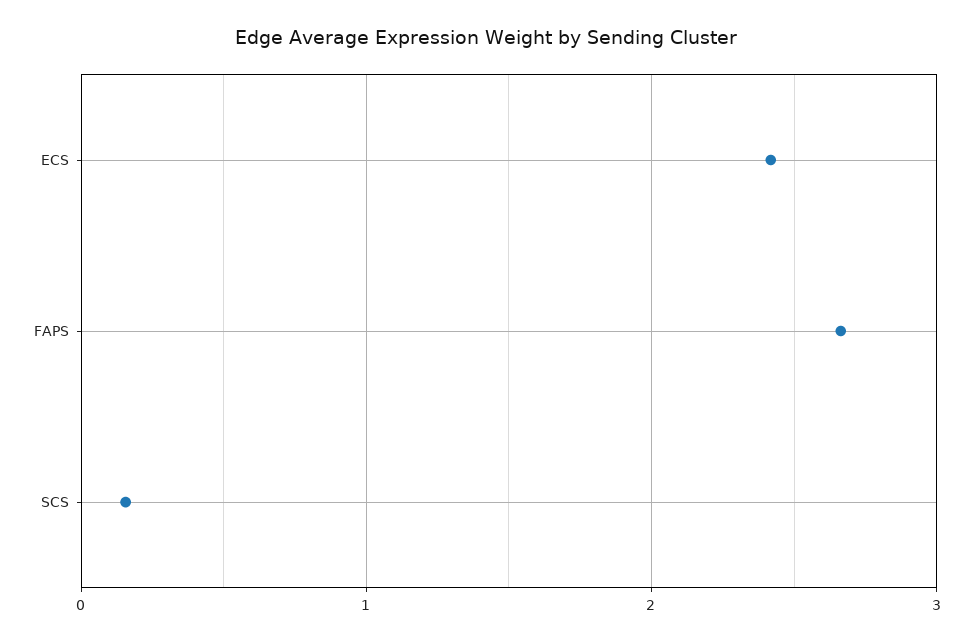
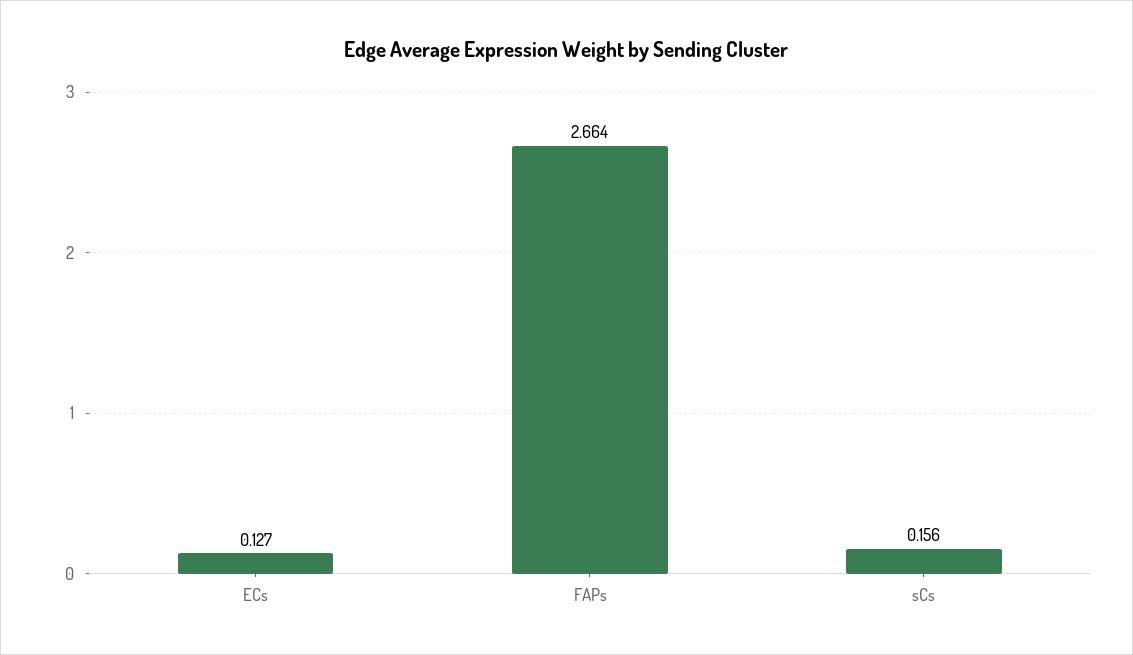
  {
-   "ECS": 2.4,
+   "ECS": 0.127,
    "FAPS": 2.664,
    "SCS": 0.156
  }

